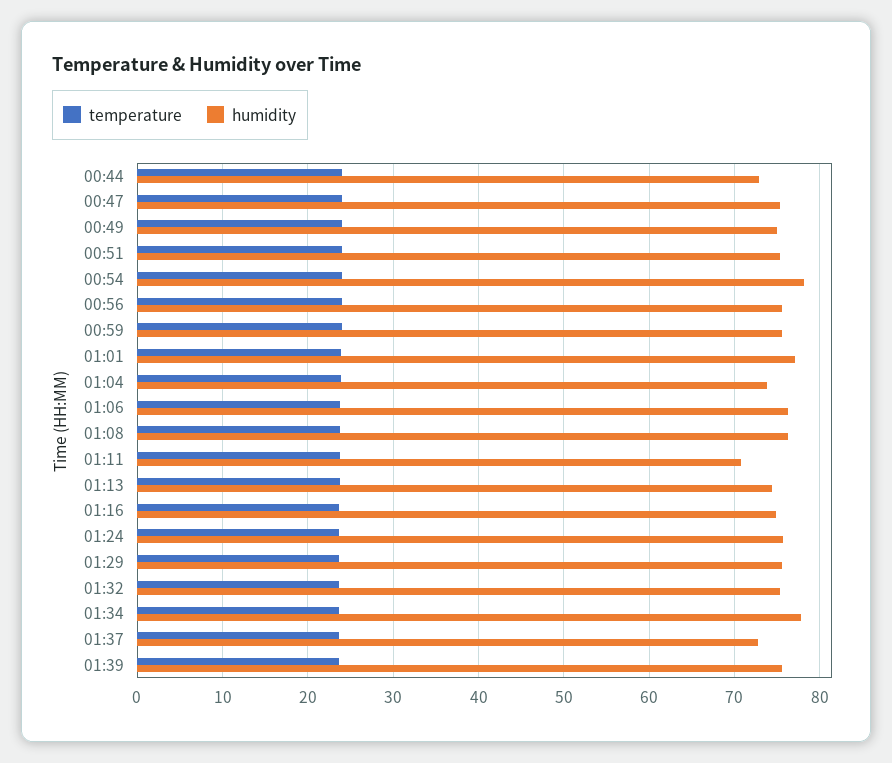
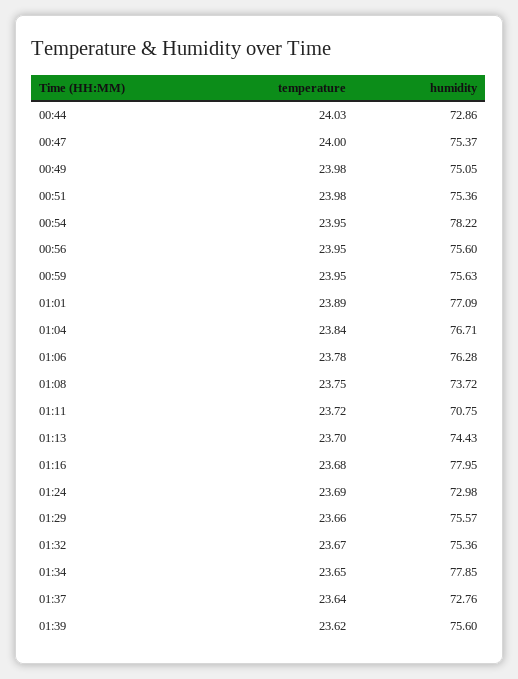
  {
    "temperature": {
      "00:44": 24.03,
      "00:47": 24,
      "00:49": 23.98,
      "00:51": 23.98,
      "00:54": 23.95,
      "00:56": 23.95,
      "00:59": 23.95,
      "01:01": 23.89,
      "01:04": 23.84,
      "01:06": 23.78,
      "01:08": 23.75,
      "01:11": 23.72,
      "01:13": 23.7,
      "01:16": 23.68,
      "01:24": 23.69,
      "01:29": 23.66,
      "01:32": 23.67,
      "01:34": 23.65,
      "01:37": 23.64,
      "01:39": 23.62
    },
    "humidity": {
      "00:44": 72.86,
      "00:47": 75.37,
      "00:49": 75.05,
      "00:51": 75.36,
      "00:54": 78.22,
      "00:56": 75.6,
      "00:59": 75.63,
      "01:01": 77.09,
-     "01:04": 74,
+     "01:04": 76.71,
      "01:06": 76.28,
-     "01:08": 76,
+     "01:08": 73.72,
      "01:11": 70.75,
      "01:13": 74.43,
-     "01:16": 75,
+     "01:16": 77.95,
-     "01:24": 76,
+     "01:24": 72.98,
      "01:29": 75.57,
      "01:32": 75.36,
      "01:34": 77.85,
      "01:37": 72.76,
      "01:39": 75.6
    }
  }

